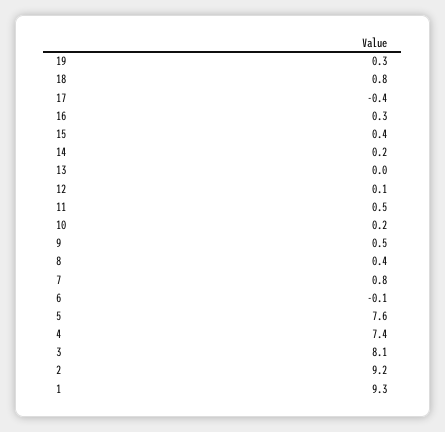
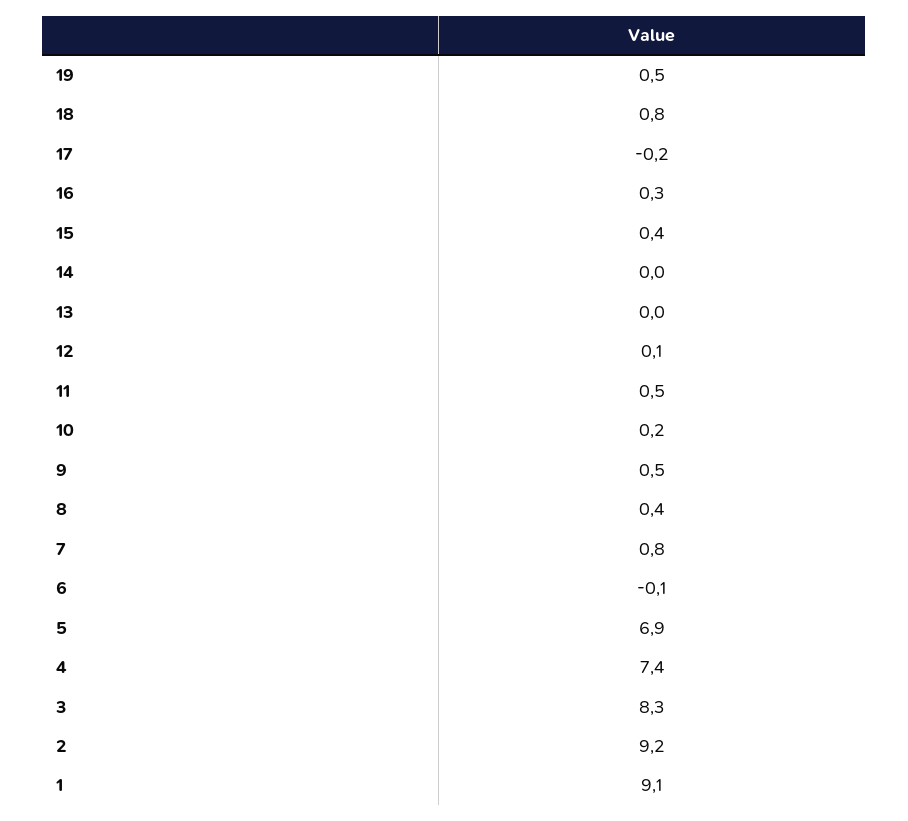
  {
-   "19": 0.3,
+   "19": 0.5,
    "18": 0.8,
-   "17": -0.4,
+   "17": -0.2,
    "16": 0.3,
    "15": 0.4,
-   "14": 0.2,
+   "14": 0,
    "13": 0,
    "12": 0.1,
    "11": 0.5,
    "10": 0.2,
    "9": 0.5,
    "8": 0.4,
    "7": 0.8,
    "6": -0.1,
-   "5": 7.6,
+   "5": 6.9,
    "4": 7.4,
-   "3": 8.1,
+   "3": 8.3,
    "2": 9.2,
-   "1": 9.3
+   "1": 9.1
  }

